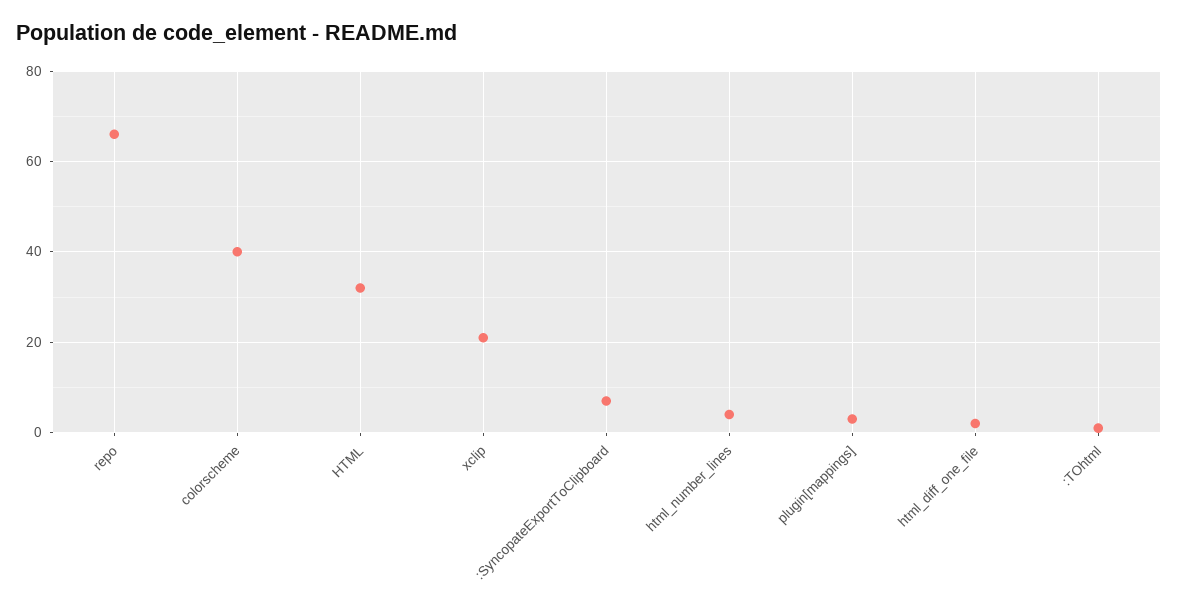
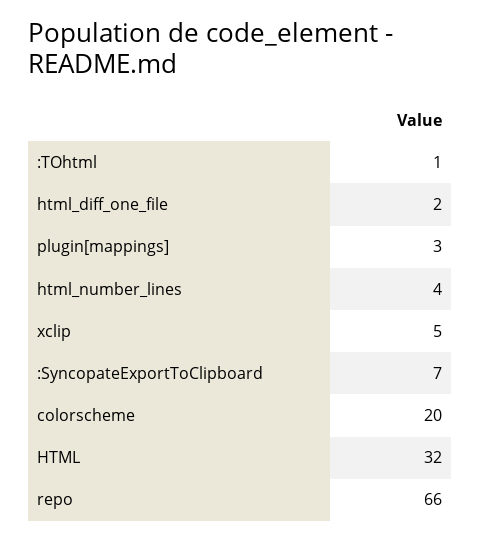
  {
    "repo": 66,
-   "colorscheme": 40,
+   "colorscheme": 20,
    "HTML": 32,
-   "xclip": 20,
+   "xclip": 5,
    ":SyncopateExportToClipboard": 7,
    "html_number_lines": 4,
    "plugin[mappings]": 3,
    "html_diff_one_file": 2,
    ":TOhtml": 1
  }

